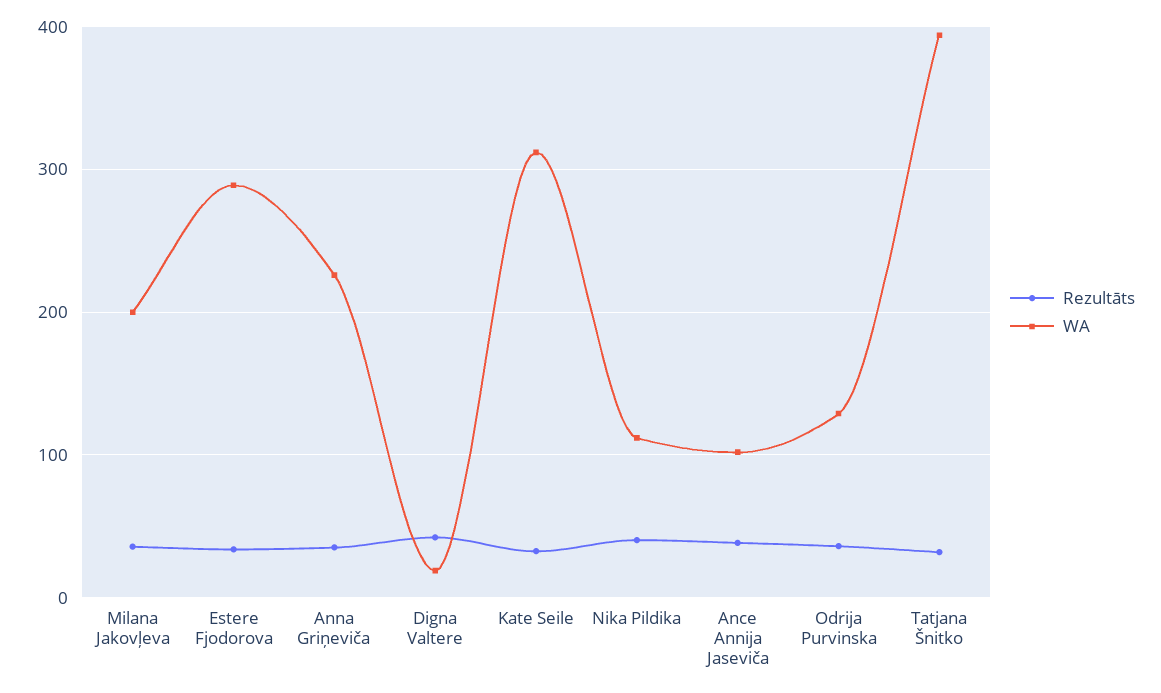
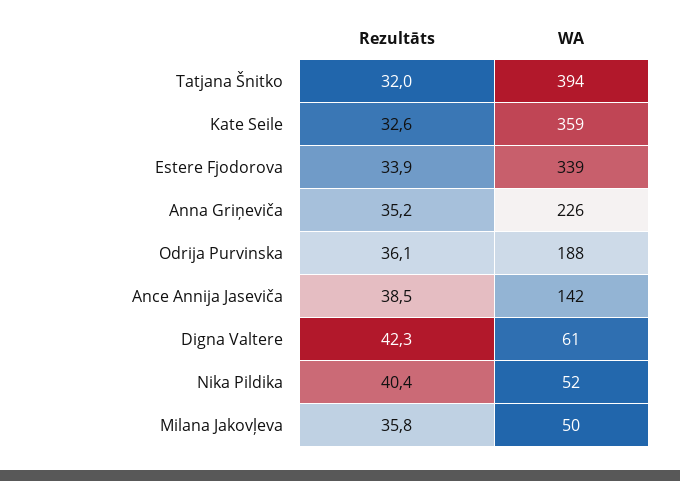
  {
    "Rezultāts": {
      "Milana Jakovļeva": 35.8,
      "Estere Fjodorova": 33.9,
      "Anna Griņeviča": 35.2,
      "Digna Valtere": 42.3,
      "Kate Seile": 32.6,
      "Nika Pildika": 40.4,
      "Ance Annija Jaseviča": 38.5,
      "Odrija Purvinska": 36.1,
      "Tatjana Šnitko": 32
    },
    "WA": {
-     "Milana Jakovļeva": 200,
+     "Milana Jakovļeva": 50,
-     "Estere Fjodorova": 290,
+     "Estere Fjodorova": 339,
      "Anna Griņeviča": 226,
-     "Digna Valtere": 20,
+     "Digna Valtere": 61,
-     "Kate Seile": 310,
+     "Kate Seile": 359,
-     "Nika Pildika": 110,
+     "Nika Pildika": 52,
-     "Ance Annija Jaseviča": 100,
+     "Ance Annija Jaseviča": 142,
-     "Odrija Purvinska": 130,
+     "Odrija Purvinska": 188,
      "Tatjana Šnitko": 394
    }
  }

